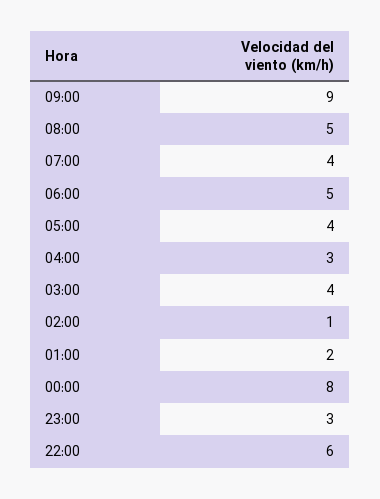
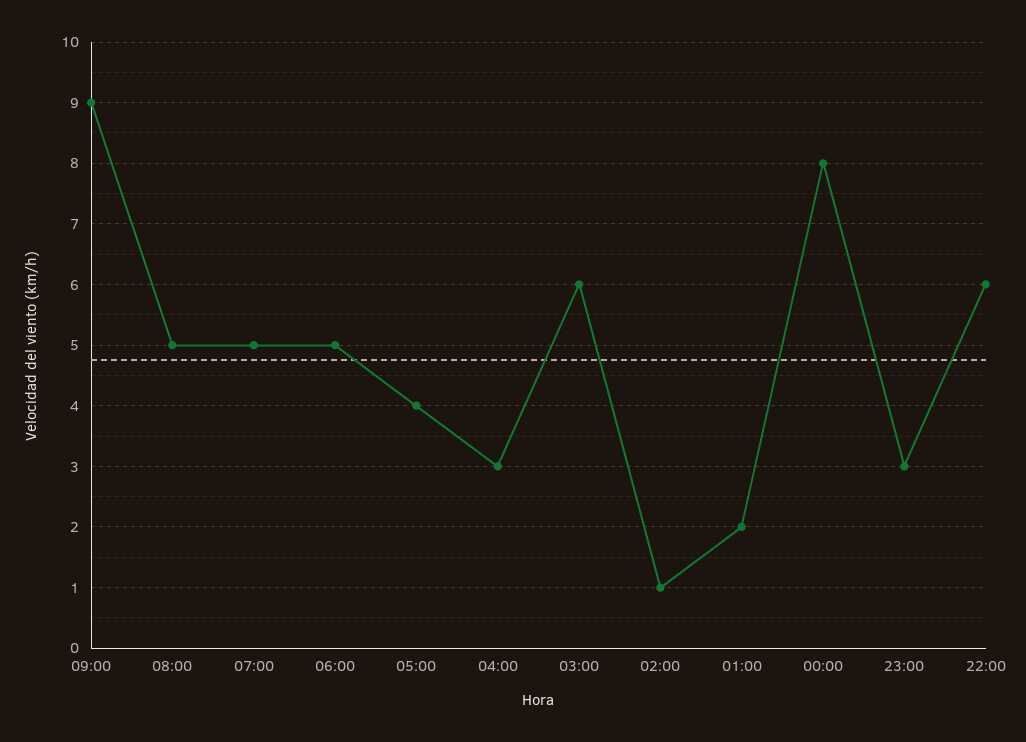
  {
    "09:00": 9,
    "08:00": 5,
-   "07:00": 4,
+   "07:00": 5,
    "06:00": 5,
    "05:00": 4,
    "04:00": 3,
-   "03:00": 4,
+   "03:00": 6,
    "02:00": 1,
    "01:00": 2,
    "00:00": 8,
    "23:00": 3,
    "22:00": 6
  }

